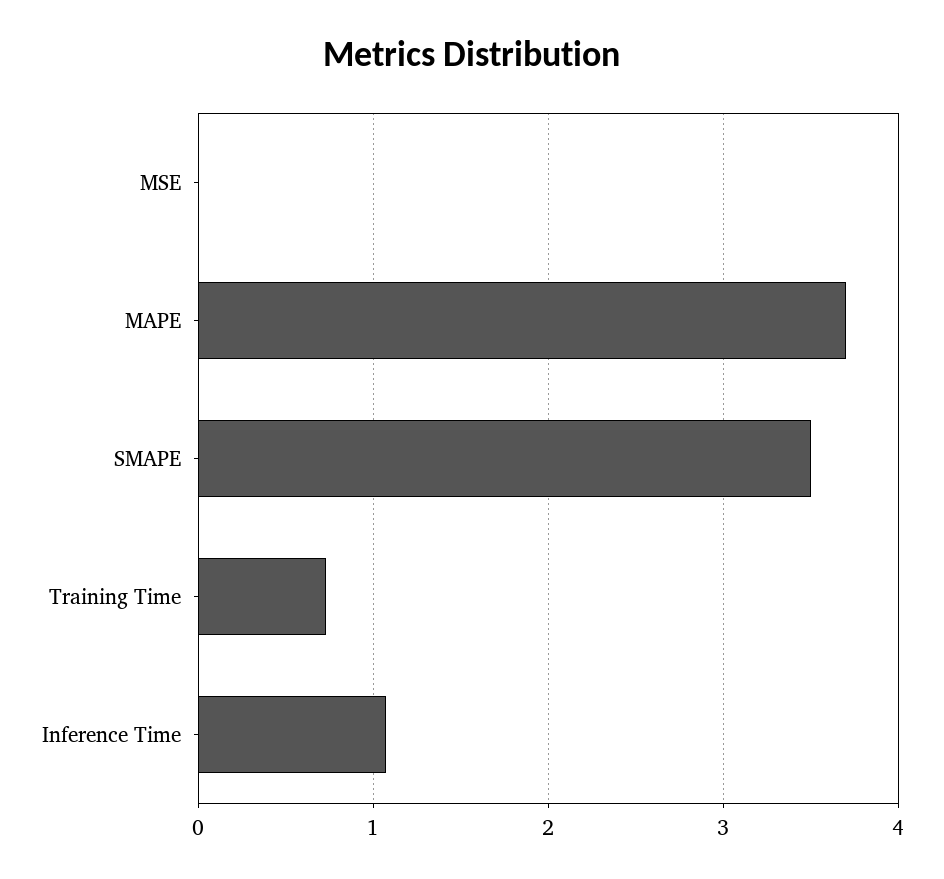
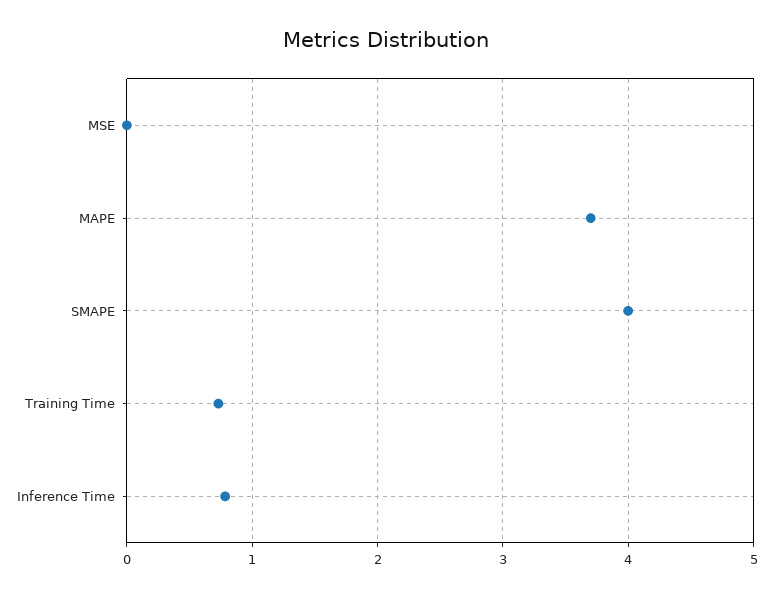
  {
    "MSE": 0,
    "MAPE": 3.7,
-   "SMAPE": 3.5,
+   "SMAPE": 4,
    "Training Time": 0.7,
-   "Inference Time": 1.1
+   "Inference Time": 0.8
  }

